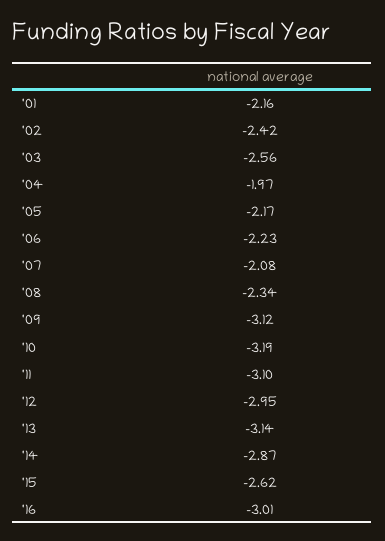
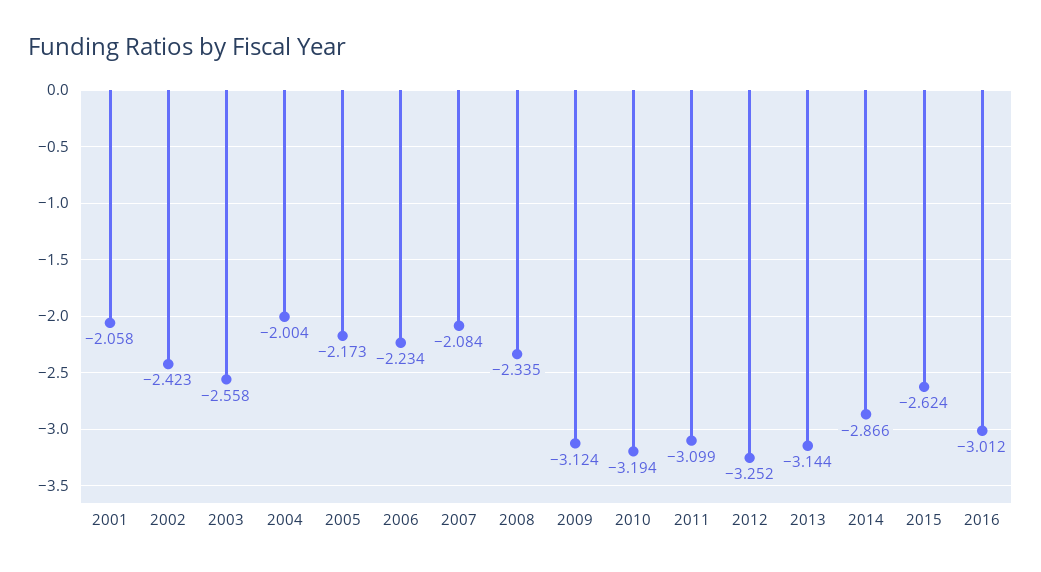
  {
-   "'01": -2.16,
+   "'01": -2.058,
    "'02": -2.423,
    "'03": -2.558,
-   "'04": -1.97,
+   "'04": -2.004,
    "'05": -2.173,
    "'06": -2.234,
    "'07": -2.084,
    "'08": -2.335,
    "'09": -3.124,
    "'10": -3.194,
    "'11": -3.099,
-   "'12": -2.95,
+   "'12": -3.252,
    "'13": -3.144,
    "'14": -2.866,
    "'15": -2.624,
    "'16": -3.012
  }

